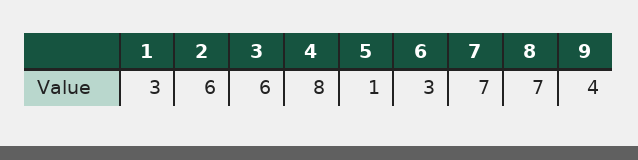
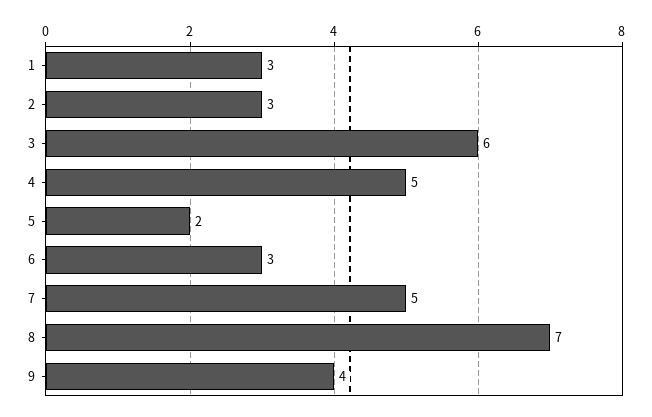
  {
    "1": 3,
-   "2": 6,
+   "2": 3,
    "3": 6,
-   "4": 8,
+   "4": 5,
-   "5": 1,
+   "5": 2,
    "6": 3,
-   "7": 7,
+   "7": 5,
    "8": 7,
    "9": 4
  }

